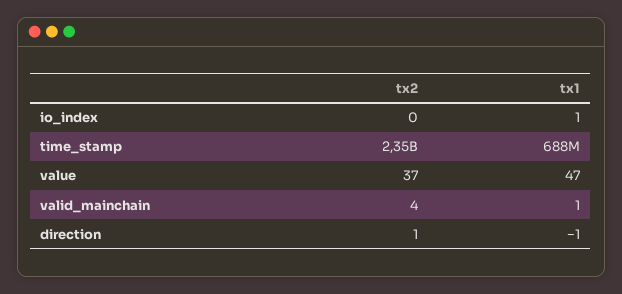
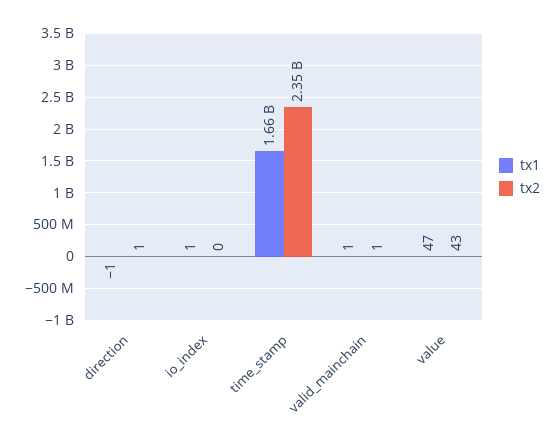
  {
    "tx2": {
      "io_index": 0,
      "time_stamp": 2350000000,
-     "value": 37,
+     "value": 43,
-     "valid_mainchain": 4,
+     "valid_mainchain": 1,
      "direction": 1
    },
    "tx1": {
      "io_index": 1,
-     "time_stamp": 688000000,
+     "time_stamp": 1660000000,
      "value": 47,
      "valid_mainchain": 1,
      "direction": -1
    }
  }

